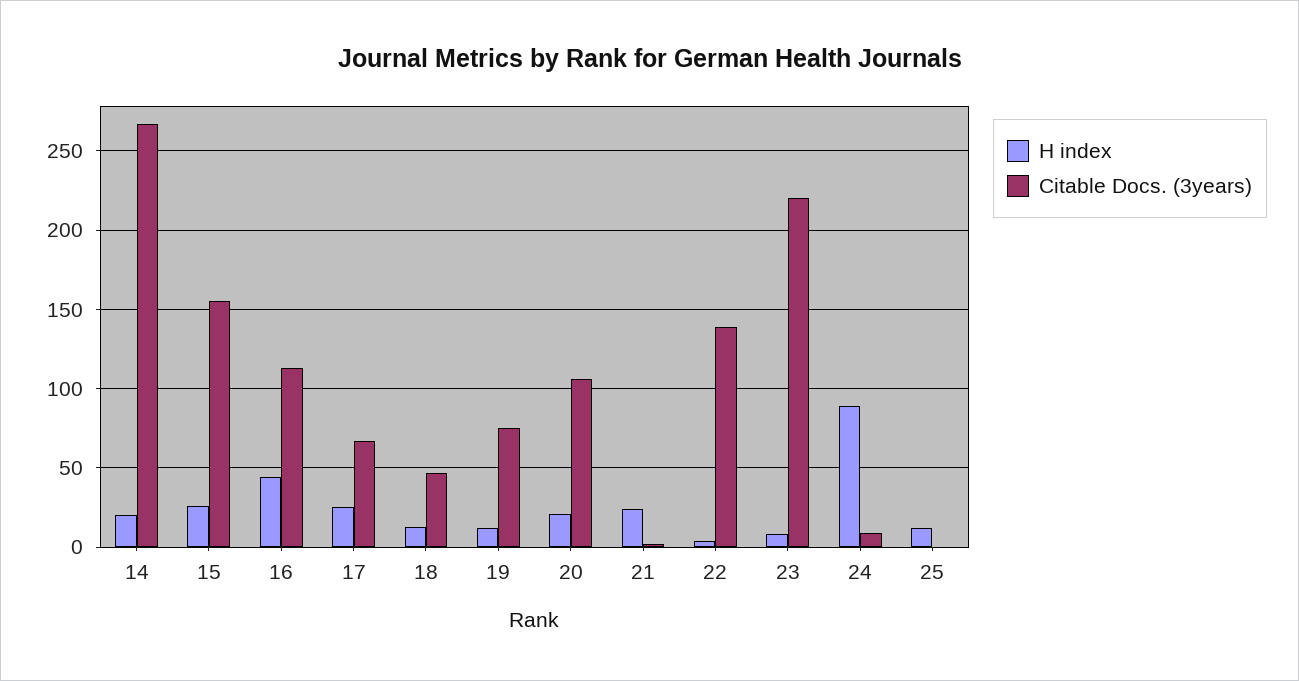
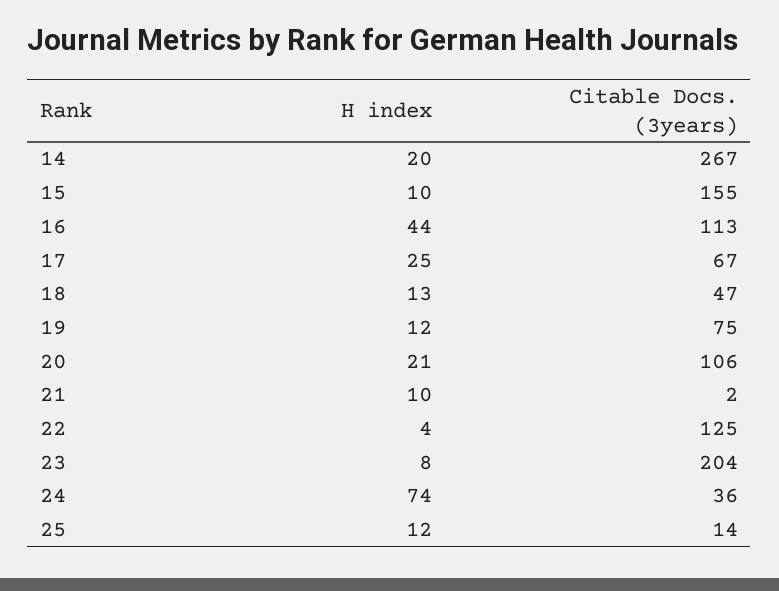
  {
    "H index": {
      "14": 20,
-     "15": 25,
+     "15": 10,
      "16": 44,
      "17": 25,
      "18": 13,
      "19": 12,
      "20": 21,
-     "21": 25,
+     "21": 10,
      "22": 4,
      "23": 8,
-     "24": 90,
+     "24": 74,
      "25": 12
    },
    "Citable Docs. (3years)": {
      "14": 267,
      "15": 155,
      "16": 113,
      "17": 67,
      "18": 47,
      "19": 75,
      "20": 106,
      "21": 2,
-     "22": 140,
+     "22": 125,
-     "23": 220,
+     "23": 204,
-     "24": 10,
+     "24": 36,
-     "25": 0
+     "25": 14
    }
  }

